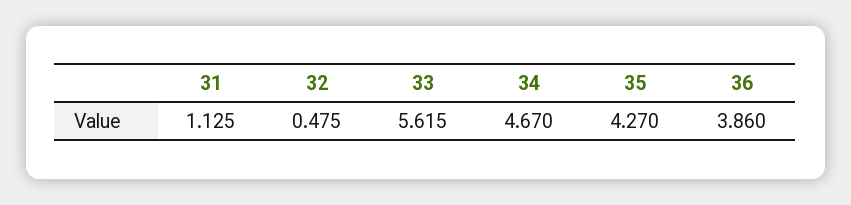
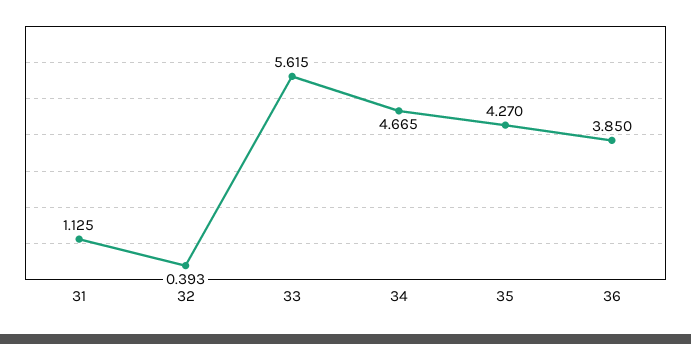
  {
    "31": 1.125,
-   "32": 0.475,
+   "32": 0.393,
    "33": 5.615,
-   "34": 4.67,
+   "34": 4.665,
    "35": 4.27,
-   "36": 3.86
+   "36": 3.85
  }

